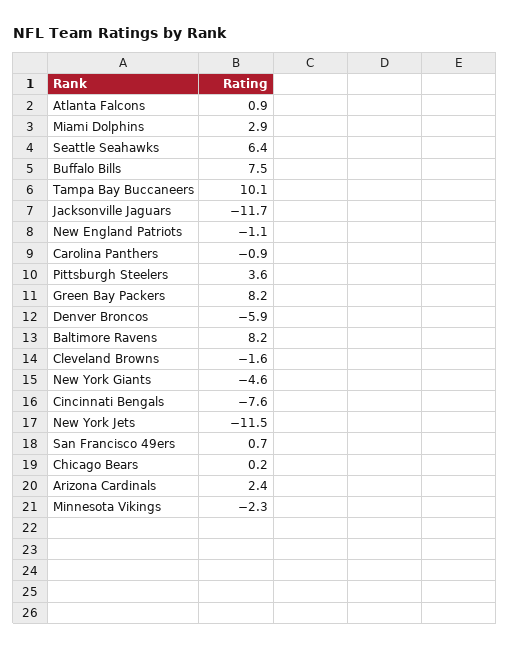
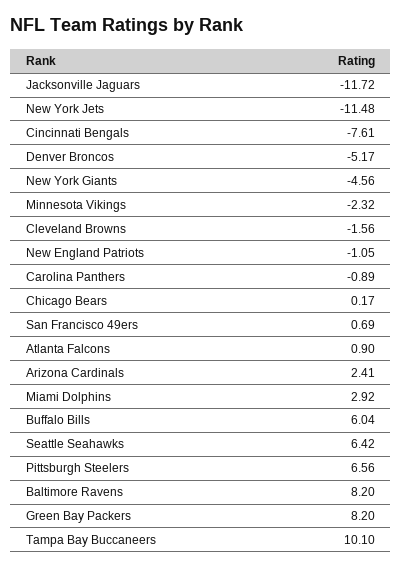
  {
    "Atlanta Falcons": 0.9,
    "Miami Dolphins": 2.92,
    "Seattle Seahawks": 6.42,
-   "Buffalo Bills": 7.5,
+   "Buffalo Bills": 6.04,
    "Tampa Bay Buccaneers": 10.1,
    "Jacksonville Jaguars": -11.72,
    "New England Patriots": -1.05,
    "Carolina Panthers": -0.89,
-   "Pittsburgh Steelers": 3.6,
+   "Pittsburgh Steelers": 6.56,
    "Green Bay Packers": 8.2,
-   "Denver Broncos": -5.9,
+   "Denver Broncos": -5.17,
    "Baltimore Ravens": 8.2,
    "Cleveland Browns": -1.56,
    "New York Giants": -4.56,
    "Cincinnati Bengals": -7.61,
    "New York Jets": -11.48,
    "San Francisco 49ers": 0.69,
    "Chicago Bears": 0.17,
    "Arizona Cardinals": 2.41,
    "Minnesota Vikings": -2.32
  }

